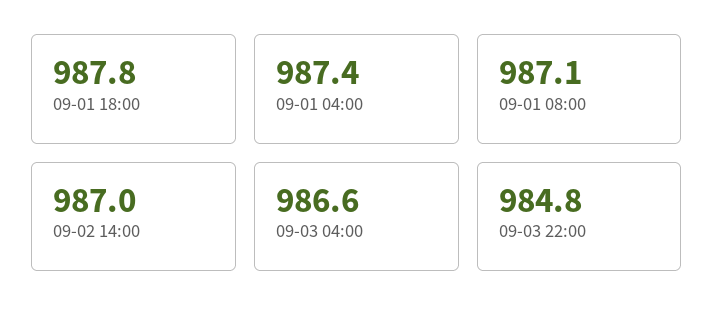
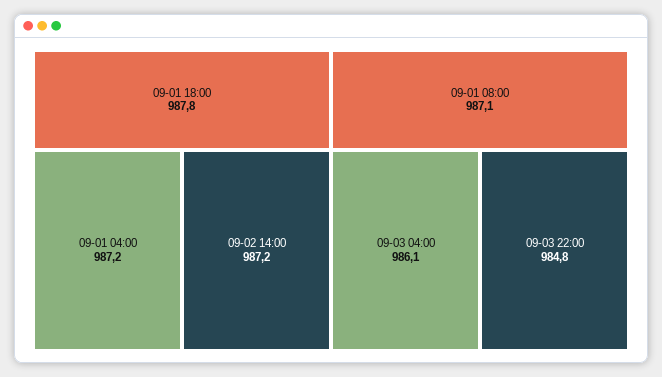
  {
    "09-01 18:00": 987.8,
-   "09-01 04:00": 987.4,
+   "09-01 04:00": 987.2,
    "09-01 08:00": 987.1,
-   "09-02 14:00": 987,
+   "09-02 14:00": 987.2,
-   "09-03 04:00": 986.6,
+   "09-03 04:00": 986.1,
    "09-03 22:00": 984.8
  }

